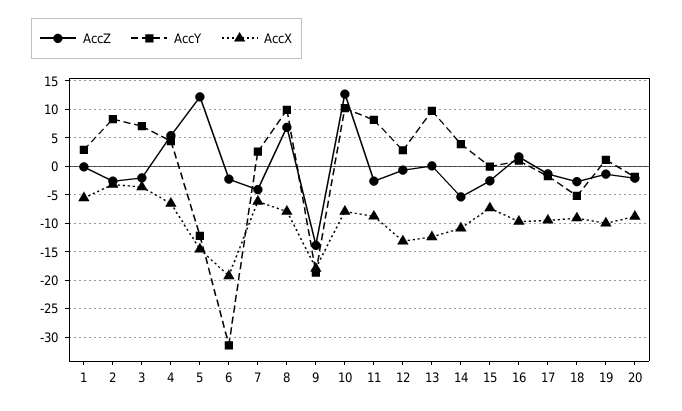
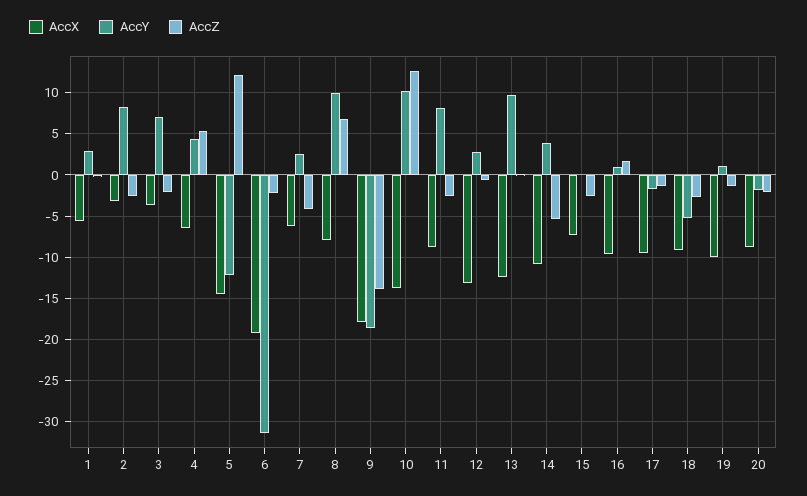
  {
    "AccZ": {
      "1": 0,
      "2": -3,
      "3": -2,
      "4": 5,
      "5": 12,
      "6": -2,
      "7": -4,
      "8": 7,
      "9": -14,
      "10": 13,
      "11": -3,
      "12": -1,
      "13": 0,
      "14": -5,
      "15": -3,
      "16": 2,
      "17": -1,
      "18": -3,
      "19": -1,
      "20": -2
    },
    "AccY": {
      "1": 3,
      "2": 8,
      "3": 7,
      "4": 4,
      "5": -12,
      "6": -31,
      "7": 3,
      "8": 10,
      "9": -19,
      "10": 10,
      "11": 8,
      "12": 3,
      "13": 10,
      "14": 4,
      "15": 0,
      "16": 1,
      "17": -2,
      "18": -5,
      "19": 1,
      "20": -2
    },
    "AccX": {
      "1": -6,
      "2": -3,
      "3": -4,
      "4": -7,
      "5": -15,
      "6": -19,
      "7": -6,
      "8": -8,
      "9": -18,
-     "10": -7.5,
+     "10": -14,
      "11": -9,
      "12": -13,
      "13": -12,
      "14": -11,
      "15": -7,
      "16": -10,
      "17": -9,
      "18": -9,
      "19": -10,
      "20": -9
    }
  }

